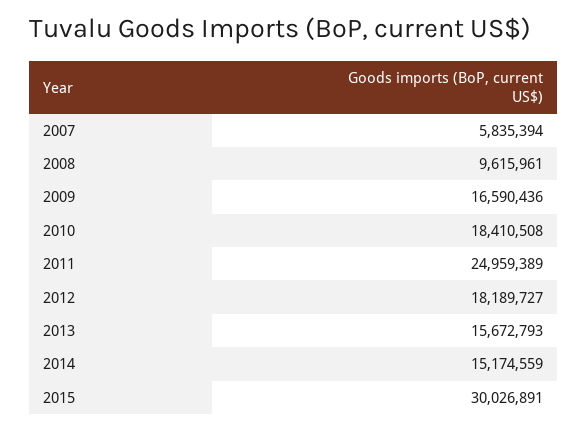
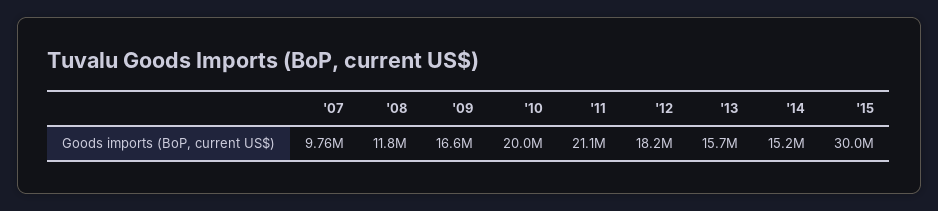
  {
-   "2007": 5835394,
+   "2007": 9760000,
-   "2008": 9615961,
+   "2008": 11800000,
    "2009": 16590436,
-   "2010": 18410508,
+   "2010": 20000000,
-   "2011": 24959389,
+   "2011": 21100000,
    "2012": 18189727,
    "2013": 15672793,
    "2014": 15174559,
    "2015": 30026891
  }

